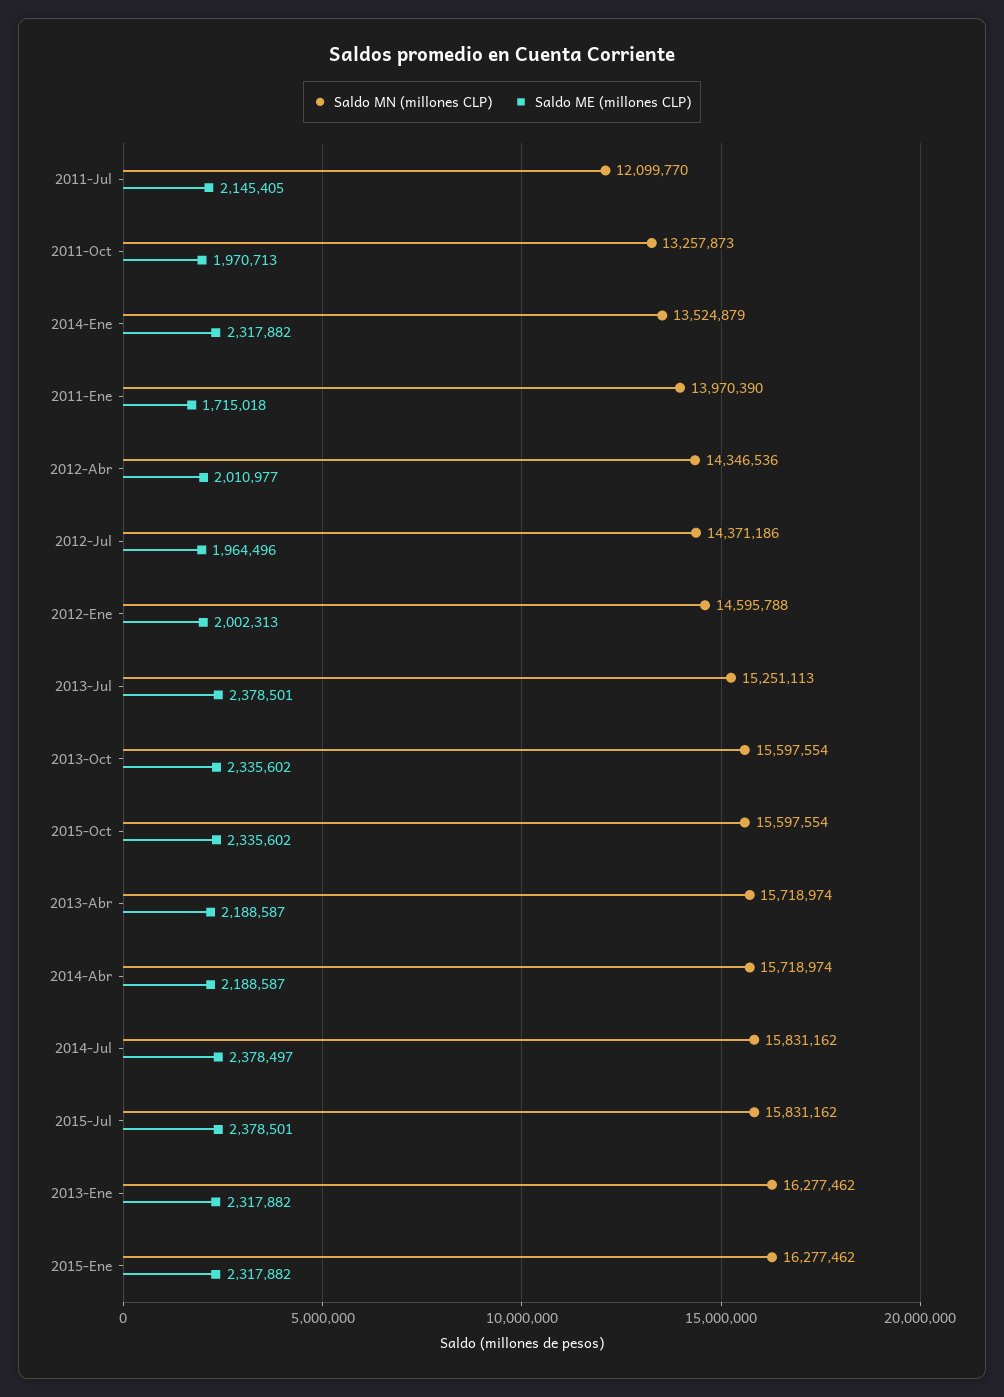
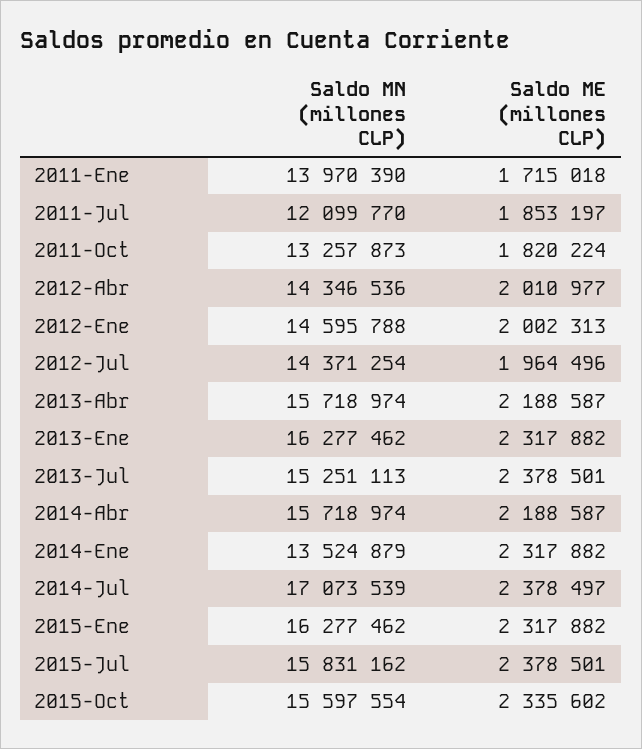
  {
    "Saldo MN (millones CLP)": {
      "2011-Jul": 12099770,
      "2011-Oct": 13257873,
      "2014-Ene": 13524879,
      "2011-Ene": 13970390,
      "2012-Abr": 14346536,
-     "2012-Jul": 14371186,
+     "2012-Jul": 14371254,
      "2012-Ene": 14595788,
      "2013-Jul": 15251113,
-     "2013-Oct": 15597554,
      "2015-Oct": 15597554,
      "2013-Abr": 15718974,
      "2014-Abr": 15718974,
-     "2014-Jul": 15831162,
+     "2014-Jul": 17073539,
      "2015-Jul": 15831162,
      "2013-Ene": 16277462,
      "2015-Ene": 16277462
    },
    "Saldo ME (millones CLP)": {
-     "2011-Jul": 2145405,
+     "2011-Jul": 1853197,
-     "2011-Oct": 1970713,
+     "2011-Oct": 1820224,
      "2014-Ene": 2317882,
      "2011-Ene": 1715018,
      "2012-Abr": 2010977,
      "2012-Jul": 1964496,
      "2012-Ene": 2002313,
      "2013-Jul": 2378501,
-     "2013-Oct": 2335602,
      "2015-Oct": 2335602,
      "2013-Abr": 2188587,
      "2014-Abr": 2188587,
      "2014-Jul": 2378497,
      "2015-Jul": 2378501,
      "2013-Ene": 2317882,
      "2015-Ene": 2317882
    }
  }

